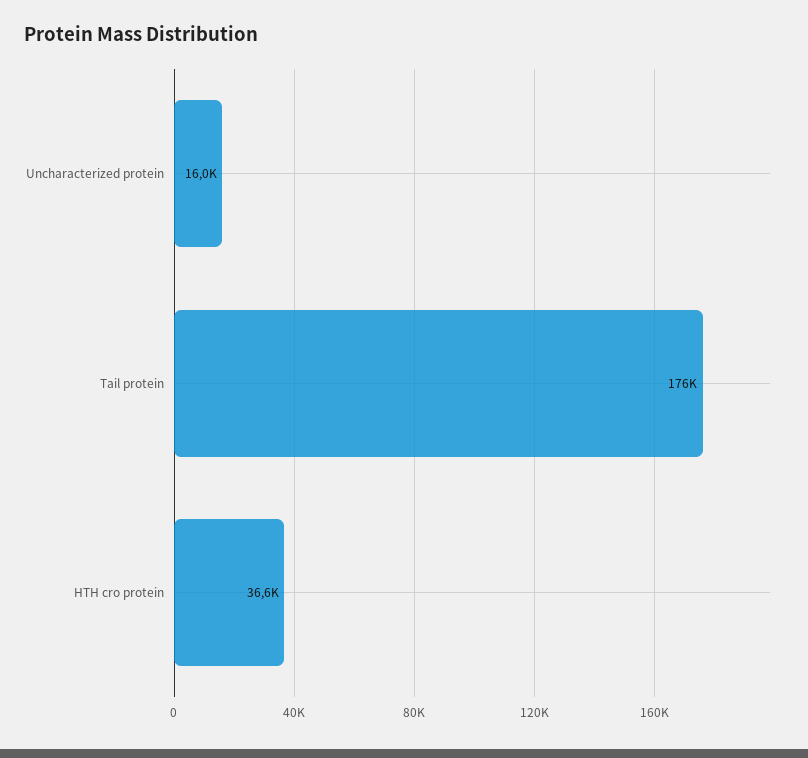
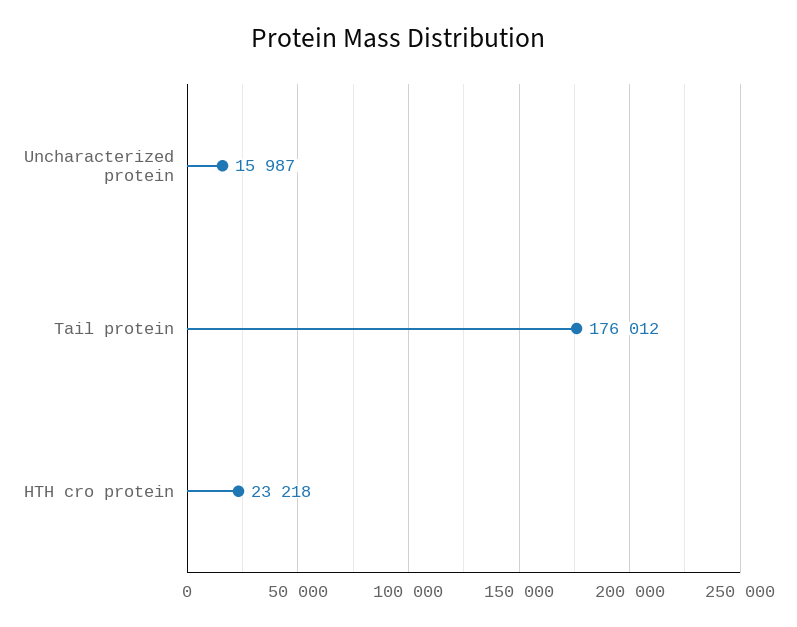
  {
    "Uncharacterized protein": 15987,
    "Tail protein": 176012,
-   "HTH cro protein": 36600
+   "HTH cro protein": 23218
  }

